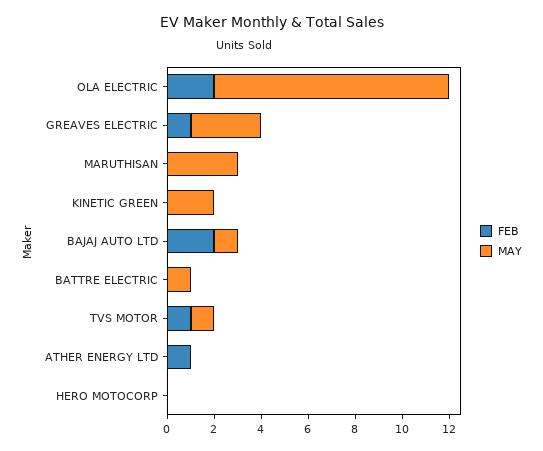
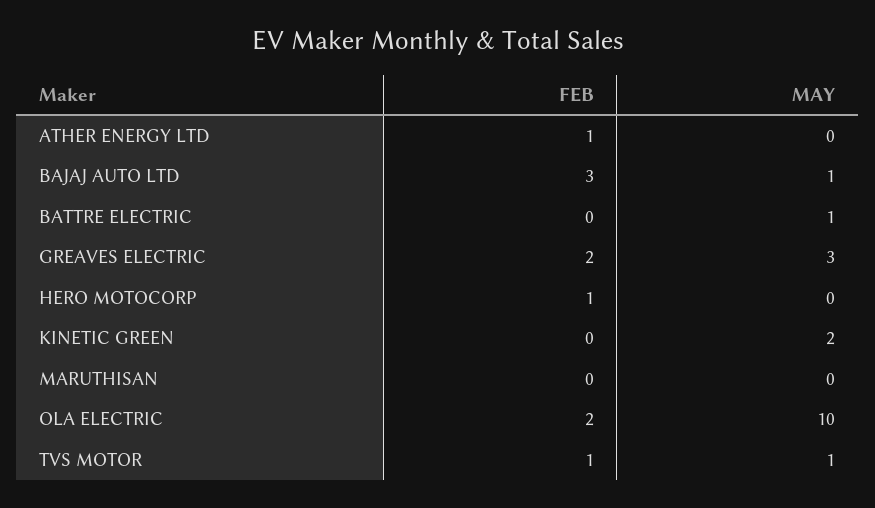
  {
    "FEB": {
      "OLA ELECTRIC": 2,
-     "GREAVES ELECTRIC": 1,
+     "GREAVES ELECTRIC": 2,
      "MARUTHISAN": 0,
      "KINETIC GREEN": 0,
-     "BAJAJ AUTO LTD": 2,
+     "BAJAJ AUTO LTD": 3,
      "BATTRE ELECTRIC": 0,
      "TVS MOTOR": 1,
      "ATHER ENERGY LTD": 1,
-     "HERO MOTOCORP": 0
+     "HERO MOTOCORP": 1
    },
    "MAY": {
      "OLA ELECTRIC": 10,
      "GREAVES ELECTRIC": 3,
-     "MARUTHISAN": 3,
+     "MARUTHISAN": 0,
      "KINETIC GREEN": 2,
      "BAJAJ AUTO LTD": 1,
      "BATTRE ELECTRIC": 1,
      "TVS MOTOR": 1,
      "ATHER ENERGY LTD": 0,
      "HERO MOTOCORP": 0
    }
  }

